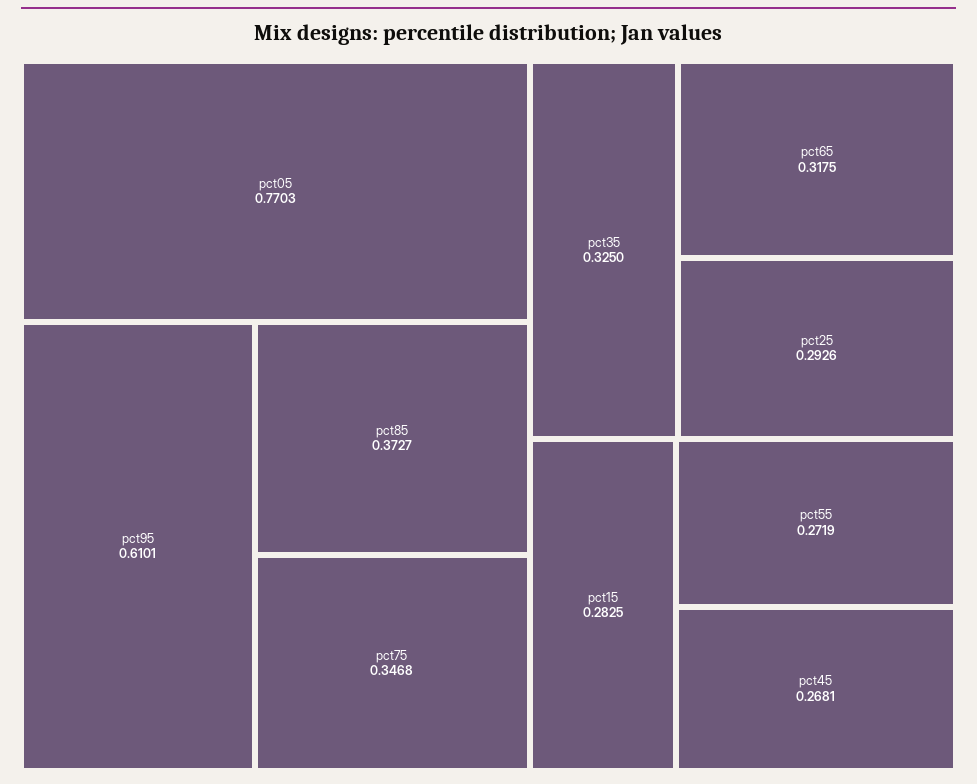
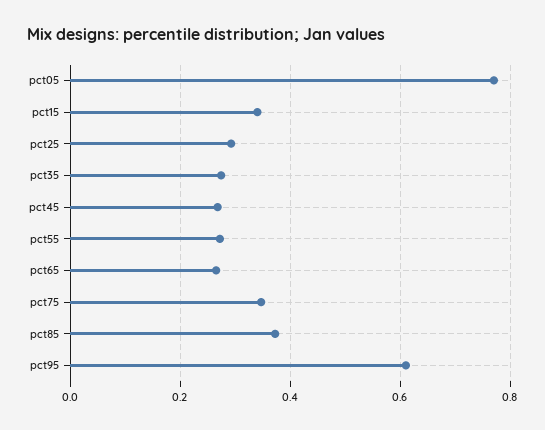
  {
    "pct05": 0.7703,
    "pct95": 0.6101,
    "pct85": 0.3727,
    "pct75": 0.3468,
-   "pct35": 0.325,
+   "pct35": 0.28,
-   "pct65": 0.3175,
+   "pct65": 0.26,
    "pct25": 0.2926,
-   "pct15": 0.2825,
+   "pct15": 0.34,
    "pct55": 0.2719,
    "pct45": 0.2681
  }

